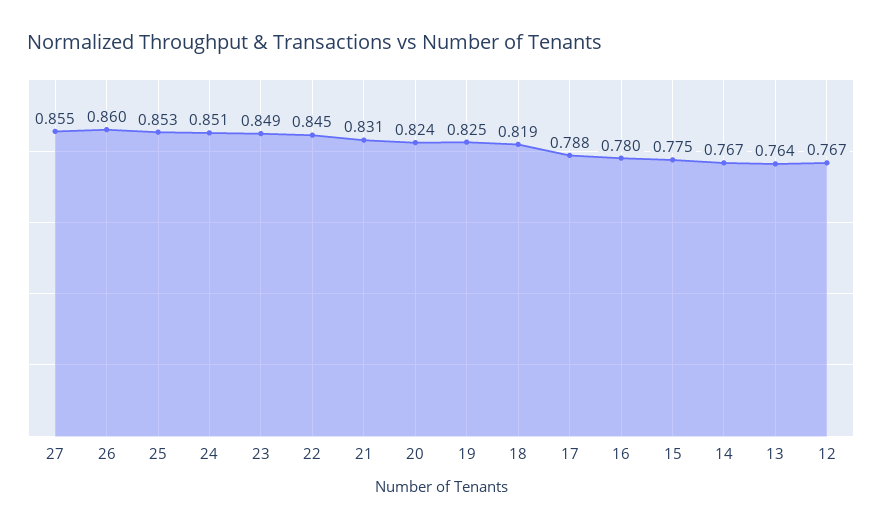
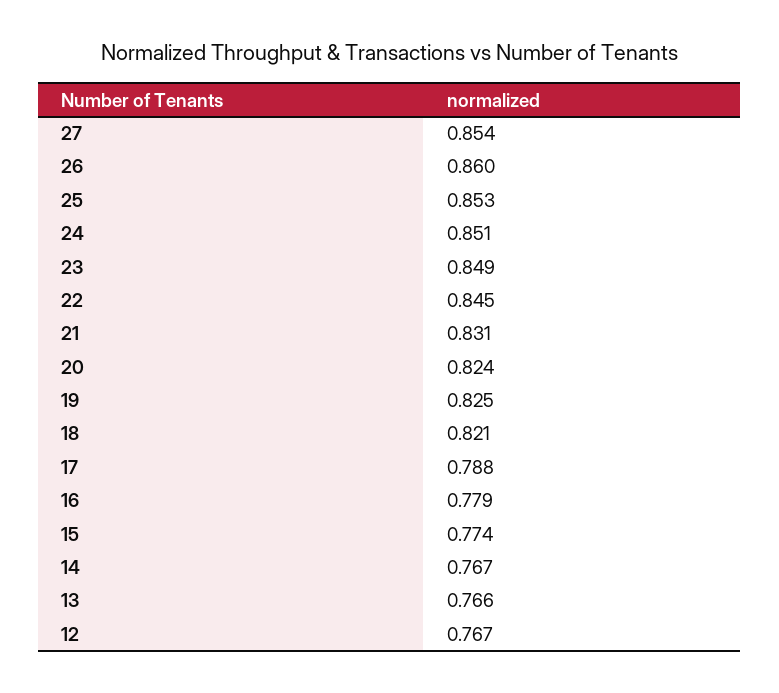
  {
-   "27": 0.855,
+   "27": 0.854,
    "26": 0.86,
    "25": 0.853,
    "24": 0.851,
    "23": 0.849,
    "22": 0.845,
    "21": 0.831,
    "20": 0.824,
    "19": 0.825,
-   "18": 0.819,
+   "18": 0.821,
    "17": 0.788,
-   "16": 0.78,
+   "16": 0.779,
-   "15": 0.775,
+   "15": 0.774,
    "14": 0.767,
-   "13": 0.764,
+   "13": 0.766,
    "12": 0.767
  }

